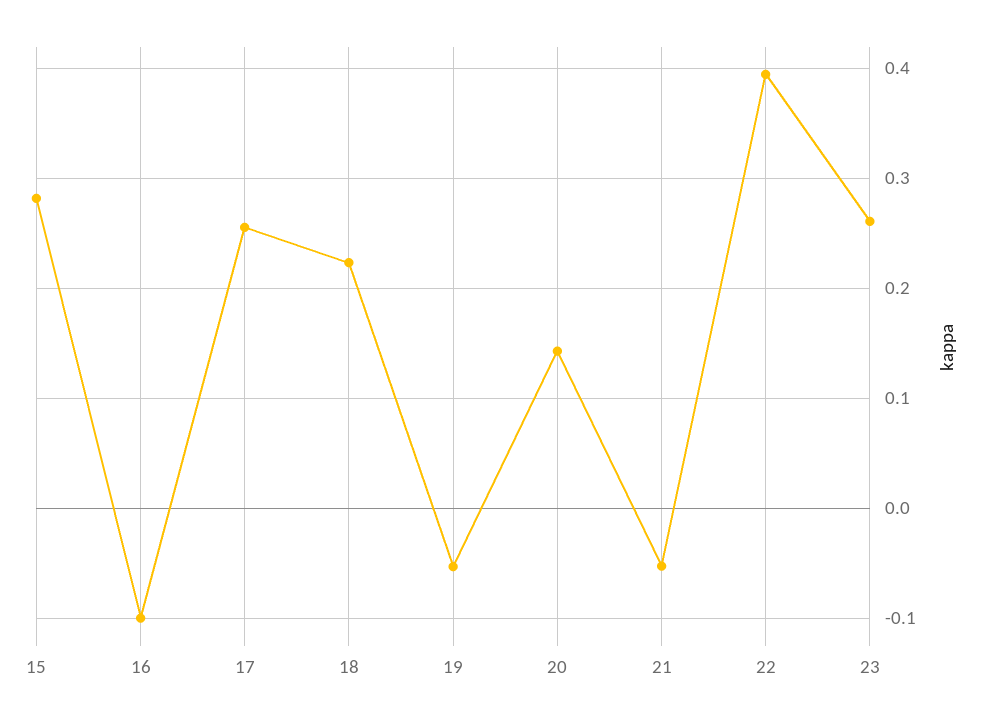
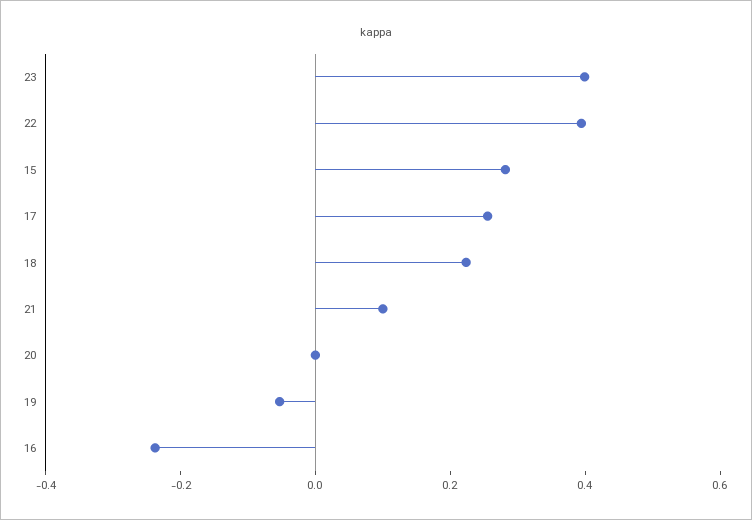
  {
    "15": 0.28,
-   "16": -0.1,
+   "16": -0.25,
    "17": 0.26,
    "18": 0.22,
    "19": -0.05,
-   "20": 0.14,
+   "20": 0,
-   "21": -0.05,
+   "21": 0.1,
    "22": 0.39,
-   "23": 0.26
+   "23": 0.4
  }

